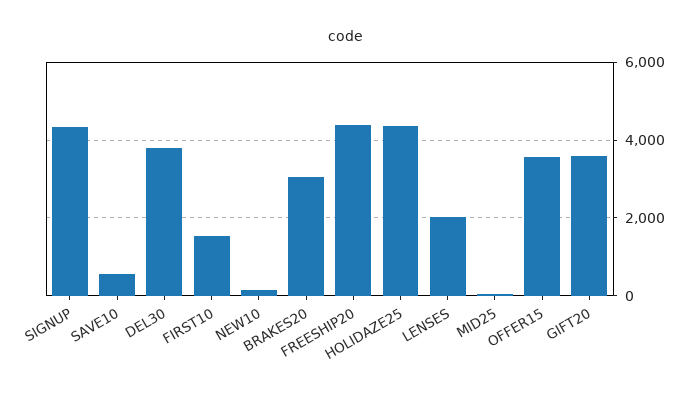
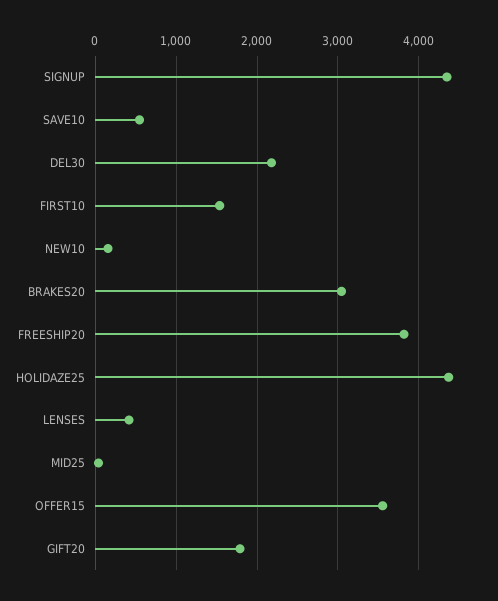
  {
    "SIGNUP": 4300,
    "SAVE10": 500,
-   "DEL30": 3800,
+   "DEL30": 2200,
    "FIRST10": 1500,
    "NEW10": 200,
    "BRAKES20": 3000,
-   "FREESHIP20": 4400,
+   "FREESHIP20": 3800,
    "HOLIDAZE25": 4400,
-   "LENSES": 2000,
+   "LENSES": 400,
    "MID25": 0,
    "OFFER15": 3600,
-   "GIFT20": 3600
+   "GIFT20": 1800
  }

